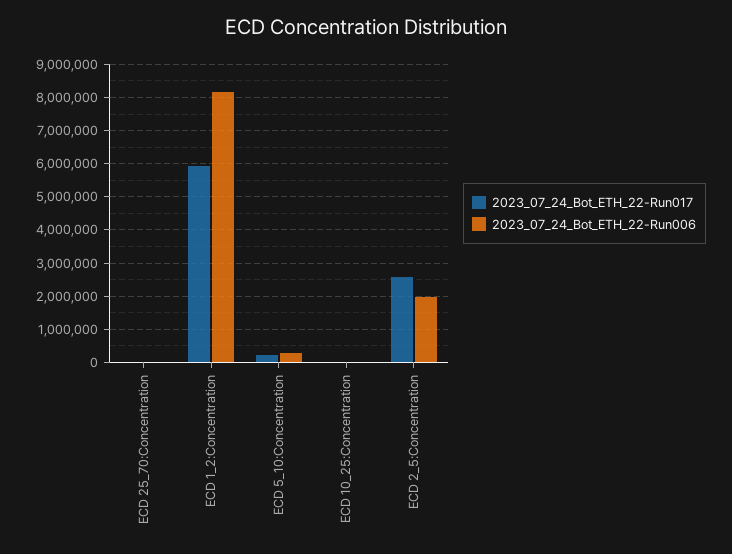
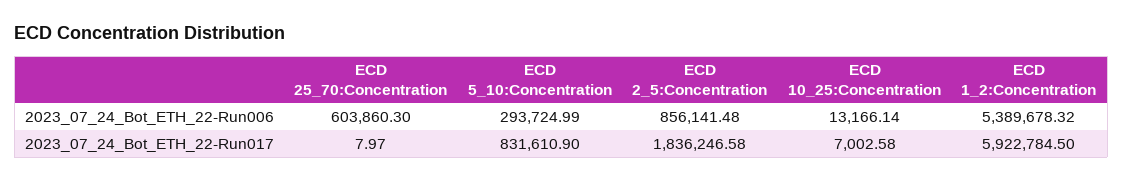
  {
    "2023_07_24_Bot_ETH_22-Run017": {
      "ECD 25_70:Concentration": 7.97,
      "ECD 1_2:Concentration": 5922784.5,
-     "ECD 5_10:Concentration": 200000,
+     "ECD 5_10:Concentration": 831610.9,
      "ECD 10_25:Concentration": 7002.58,
-     "ECD 2_5:Concentration": 2600000
+     "ECD 2_5:Concentration": 1836246.58
    },
    "2023_07_24_Bot_ETH_22-Run006": {
-     "ECD 25_70:Concentration": 0,
+     "ECD 25_70:Concentration": 603860.3,
-     "ECD 1_2:Concentration": 8200000,
+     "ECD 1_2:Concentration": 5389678.32,
      "ECD 5_10:Concentration": 293724.99,
      "ECD 10_25:Concentration": 13166.14,
-     "ECD 2_5:Concentration": 2000000
+     "ECD 2_5:Concentration": 856141.48
    }
  }

